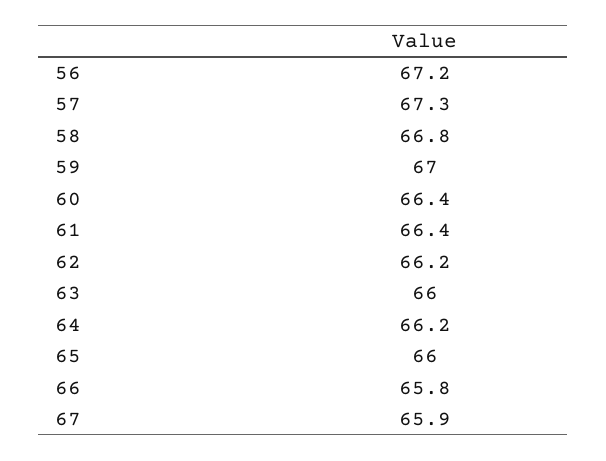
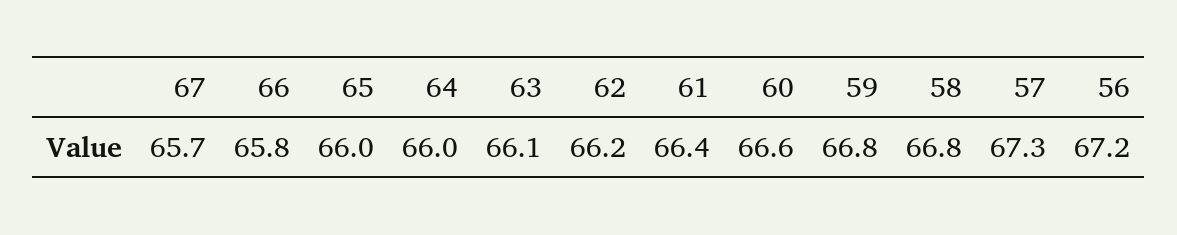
  {
    "56": 67.2,
    "57": 67.3,
    "58": 66.8,
-   "59": 67,
+   "59": 66.8,
-   "60": 66.4,
+   "60": 66.6,
    "61": 66.4,
    "62": 66.2,
-   "63": 66,
+   "63": 66.1,
-   "64": 66.2,
+   "64": 66,
    "65": 66,
    "66": 65.8,
-   "67": 65.9
+   "67": 65.7
  }

